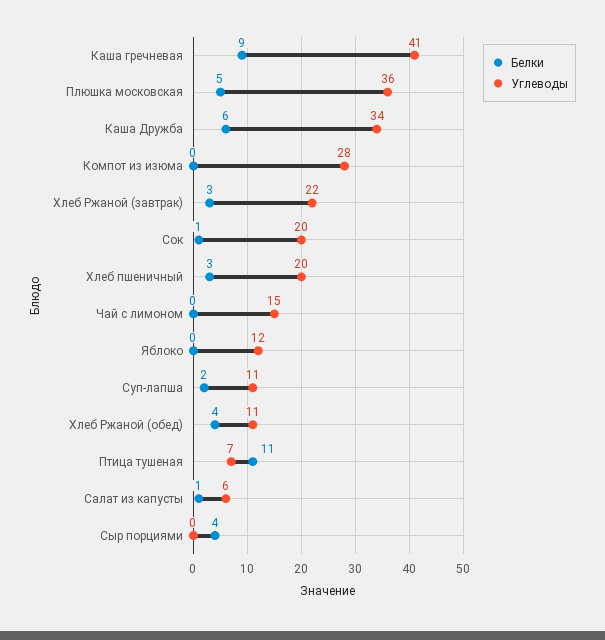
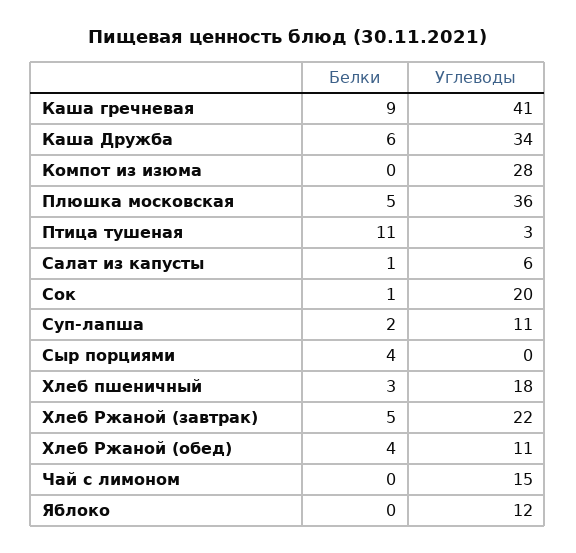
  {
    "Белки": {
      "Каша гречневая": 9,
      "Плюшка московская": 5,
      "Каша Дружба": 6,
      "Компот из изюма": 0,
-     "Хлеб Ржаной (завтрак)": 3,
+     "Хлеб Ржаной (завтрак)": 5,
      "Сок": 1,
      "Хлеб пшеничный": 3,
      "Чай с лимоном": 0,
      "Яблоко": 0,
      "Суп-лапша": 2,
      "Хлеб Ржаной (обед)": 4,
      "Птица тушеная": 11,
      "Салат из капусты": 1,
      "Сыр порциями": 4
    },
    "Углеводы": {
      "Каша гречневая": 41,
      "Плюшка московская": 36,
      "Каша Дружба": 34,
      "Компот из изюма": 28,
      "Хлеб Ржаной (завтрак)": 22,
      "Сок": 20,
-     "Хлеб пшеничный": 20,
+     "Хлеб пшеничный": 18,
      "Чай с лимоном": 15,
      "Яблоко": 12,
      "Суп-лапша": 11,
      "Хлеб Ржаной (обед)": 11,
-     "Птица тушеная": 7,
+     "Птица тушеная": 3,
      "Салат из капусты": 6,
      "Сыр порциями": 0
    }
  }

